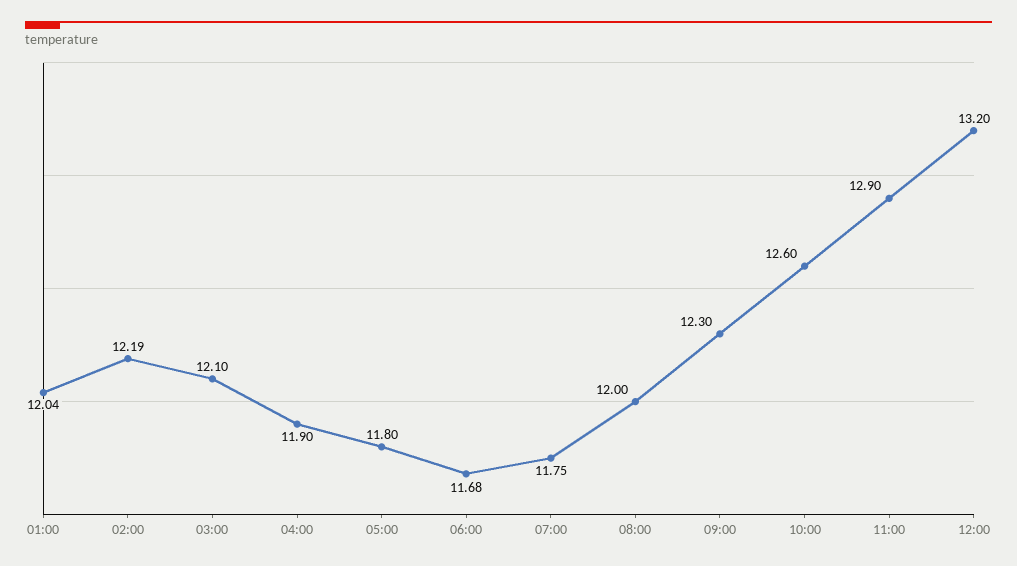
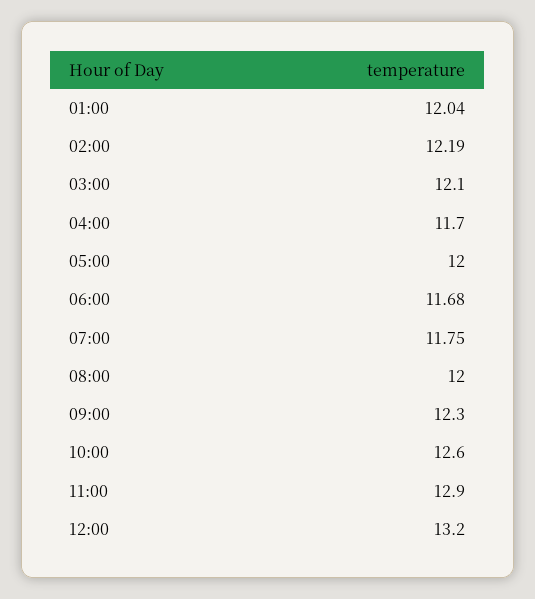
  {
    "01:00": 12.04,
    "02:00": 12.19,
    "03:00": 12.1,
-   "04:00": 11.9,
+   "04:00": 11.7,
-   "05:00": 11.8,
+   "05:00": 12,
    "06:00": 11.68,
    "07:00": 11.75,
    "08:00": 12,
    "09:00": 12.3,
    "10:00": 12.6,
    "11:00": 12.9,
    "12:00": 13.2
  }

